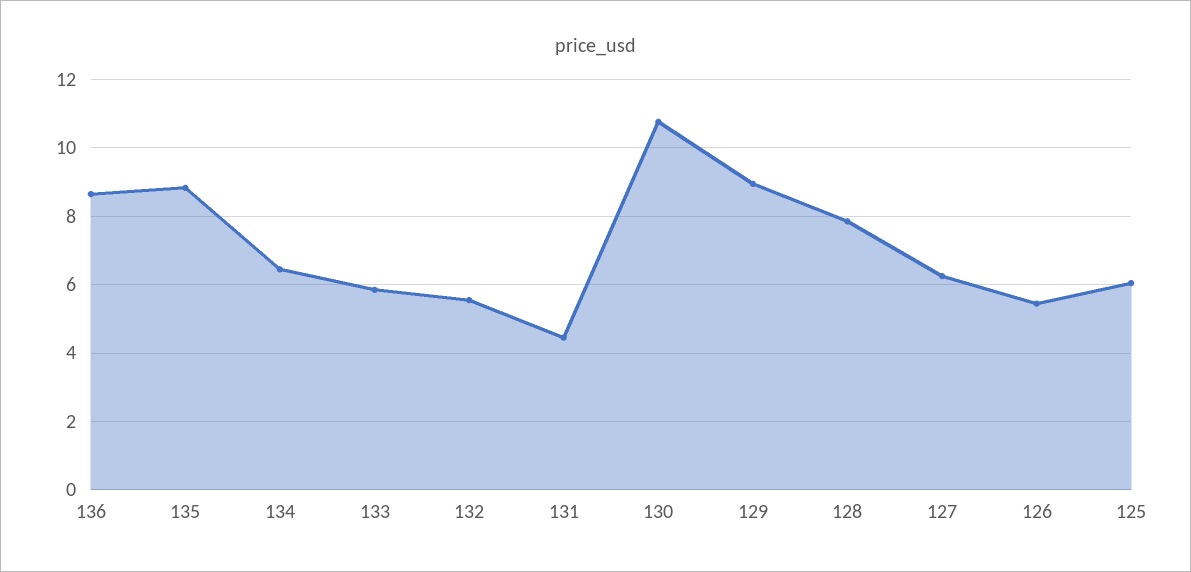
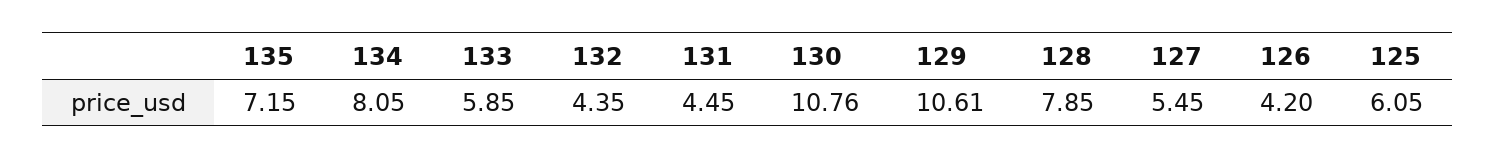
  {
-   "136": 8.6,
-   "135": 8.8,
+   "135": 7.15,
-   "134": 6.4,
+   "134": 8.05,
    "133": 5.85,
-   "132": 5.6,
+   "132": 4.35,
    "131": 4.45,
    "130": 10.76,
-   "129": 9,
+   "129": 10.61,
    "128": 7.85,
-   "127": 6.2,
+   "127": 5.45,
-   "126": 5.4,
+   "126": 4.2,
    "125": 6.05
  }

